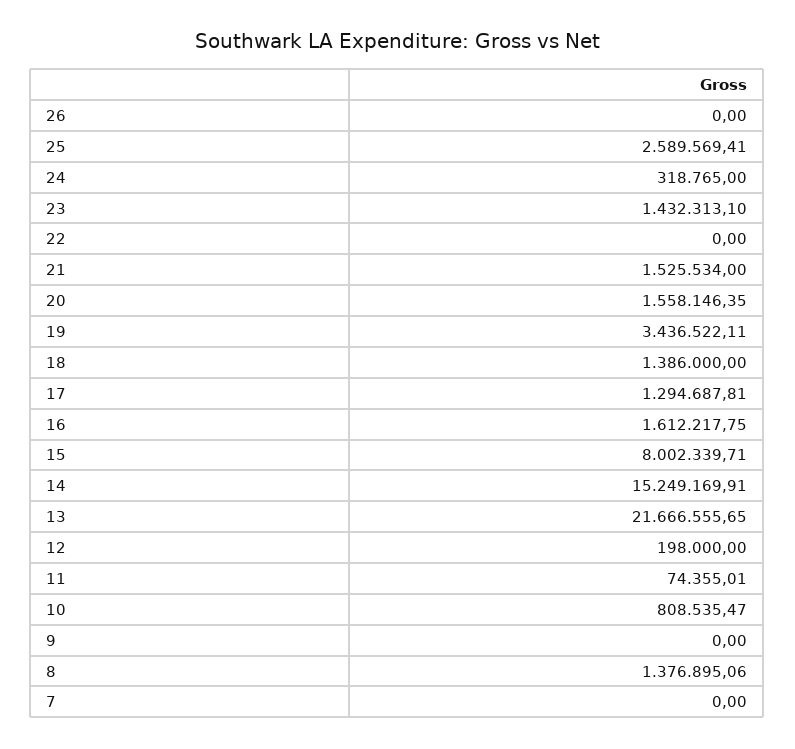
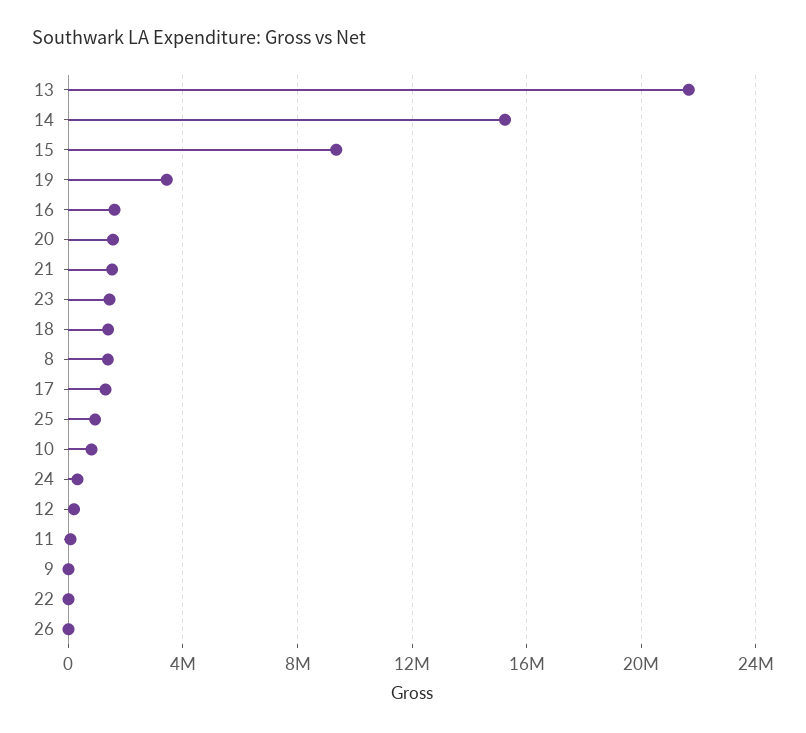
  {
    "26": 0,
-   "25": 2589569.41,
+   "25": 1000000,
    "24": 318765,
    "23": 1432313.1,
    "22": 0,
    "21": 1525534,
    "20": 1558146.35,
    "19": 3436522.11,
    "18": 1386000,
    "17": 1294687.81,
    "16": 1612217.75,
-   "15": 8002339.71,
+   "15": 9500000,
    "14": 15249169.91,
    "13": 21666555.65,
    "12": 198000,
    "11": 74355.01,
    "10": 808535.47,
    "9": 0,
-   "8": 1376895.06,
+   "8": 1376895.06
-   "7": 0
  }

